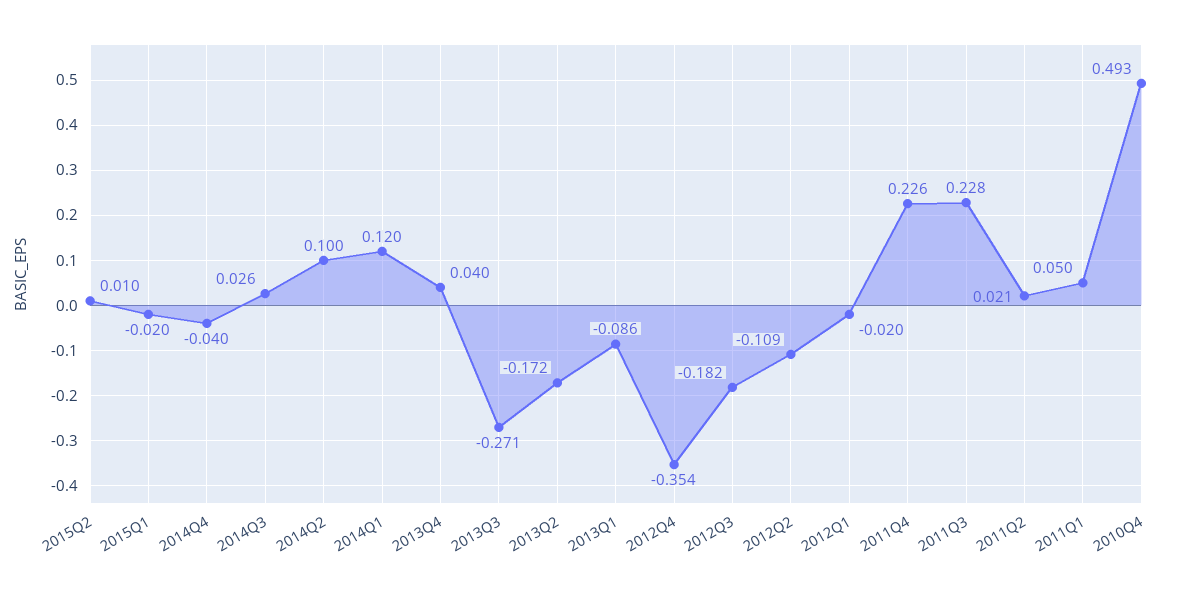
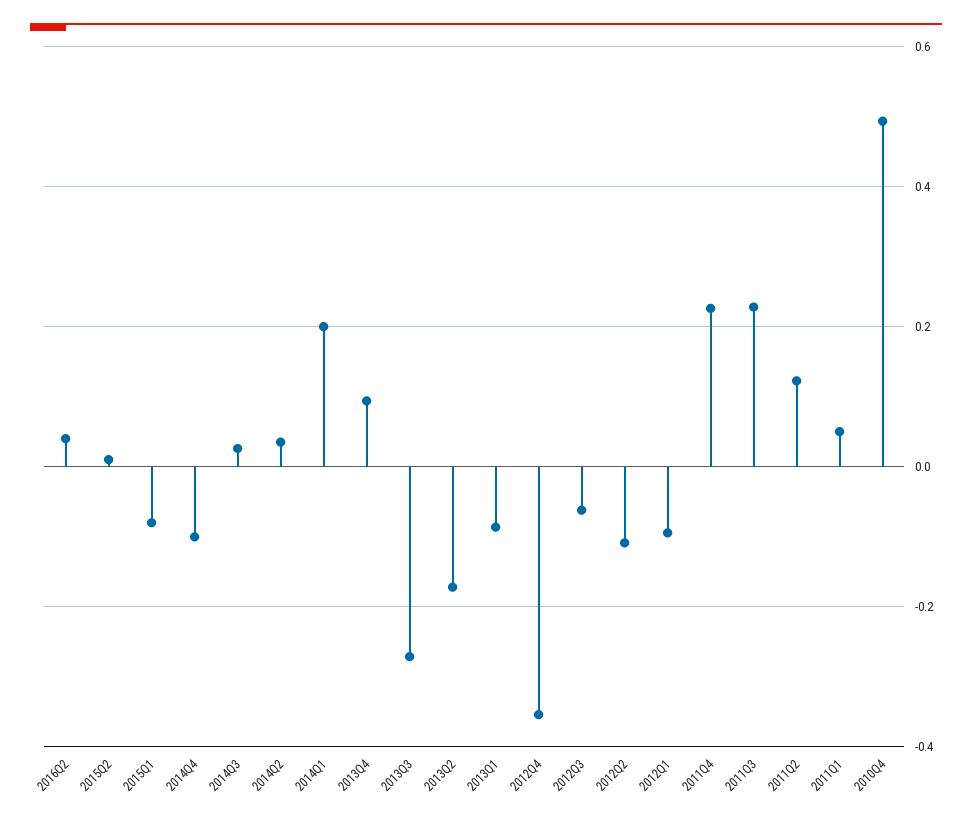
  {
    "2015Q2": 0.01,
-   "2015Q1": -0.02,
+   "2015Q1": -0.08,
-   "2014Q4": -0.04,
+   "2014Q4": -0.1,
    "2014Q3": 0.026,
-   "2014Q2": 0.1,
+   "2014Q2": 0.04,
-   "2014Q1": 0.12,
+   "2014Q1": 0.2,
-   "2013Q4": 0.04,
+   "2013Q4": 0.1,
    "2013Q3": -0.271,
    "2013Q2": -0.172,
    "2013Q1": -0.086,
    "2012Q4": -0.354,
-   "2012Q3": -0.182,
+   "2012Q3": -0.06,
    "2012Q2": -0.109,
-   "2012Q1": -0.02,
+   "2012Q1": -0.1,
    "2011Q4": 0.226,
    "2011Q3": 0.228,
-   "2011Q2": 0.021,
+   "2011Q2": 0.12,
    "2011Q1": 0.05,
-   "2010Q4": 0.493
+   "2010Q4": 0.493,
+   "2016Q2": 0.04
  }

